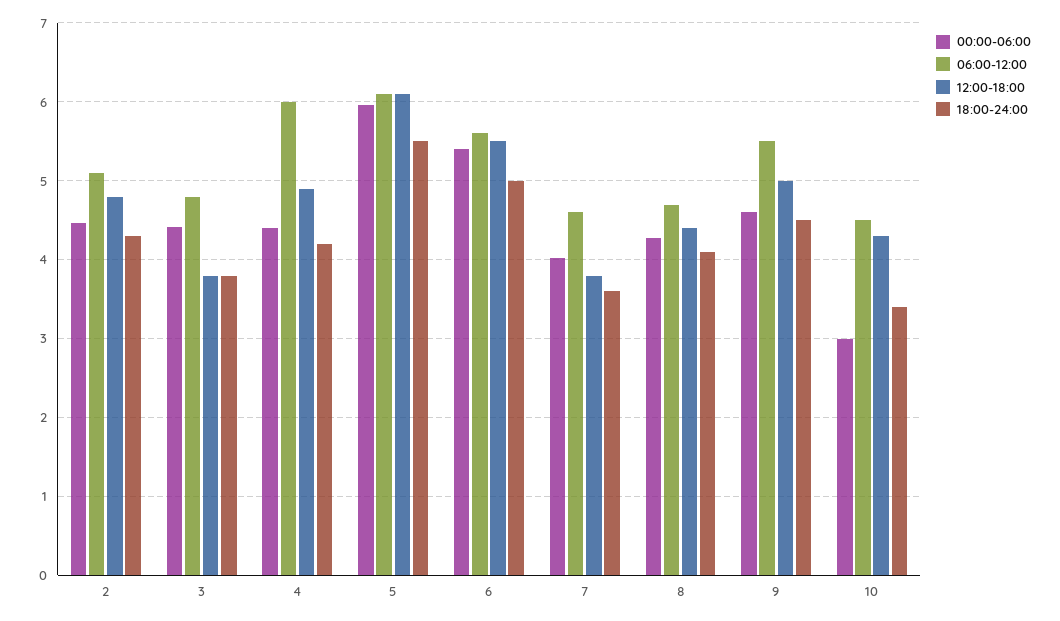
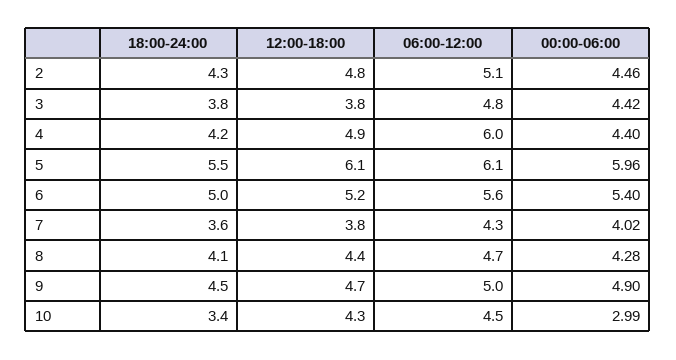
  {
    "00:00-06:00": {
      "2": 4.46,
      "3": 4.42,
      "4": 4.4,
      "5": 5.96,
      "6": 5.4,
      "7": 4.02,
      "8": 4.28,
-     "9": 4.6,
+     "9": 4.9,
      "10": 2.99
    },
    "06:00-12:00": {
      "2": 5.1,
      "3": 4.8,
      "4": 6,
      "5": 6.1,
      "6": 5.6,
-     "7": 4.6,
+     "7": 4.3,
      "8": 4.7,
-     "9": 5.5,
+     "9": 5,
      "10": 4.5
    },
    "12:00-18:00": {
      "2": 4.8,
      "3": 3.8,
      "4": 4.9,
      "5": 6.1,
-     "6": 5.5,
+     "6": 5.2,
      "7": 3.8,
      "8": 4.4,
-     "9": 5,
+     "9": 4.7,
      "10": 4.3
    },
    "18:00-24:00": {
      "2": 4.3,
      "3": 3.8,
      "4": 4.2,
      "5": 5.5,
      "6": 5,
      "7": 3.6,
      "8": 4.1,
      "9": 4.5,
      "10": 3.4
    }
  }

